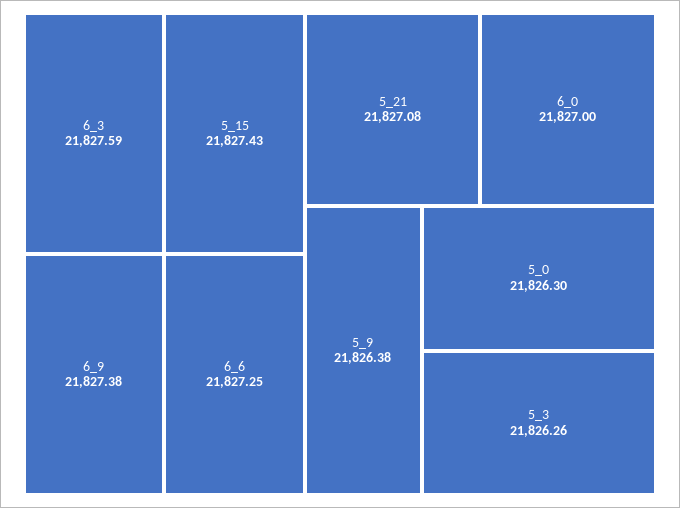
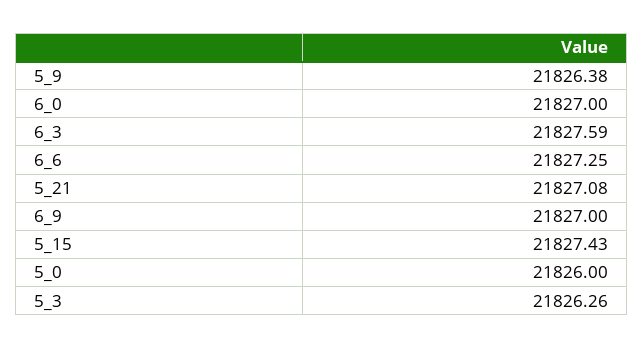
  {
    "6_3": 21827.59,
    "5_15": 21827.43,
-   "6_9": 21827.38,
+   "6_9": 21827,
    "6_6": 21827.25,
    "5_21": 21827.08,
    "6_0": 21827,
    "5_9": 21826.38,
-   "5_0": 21826.3,
+   "5_0": 21826,
    "5_3": 21826.26
  }

